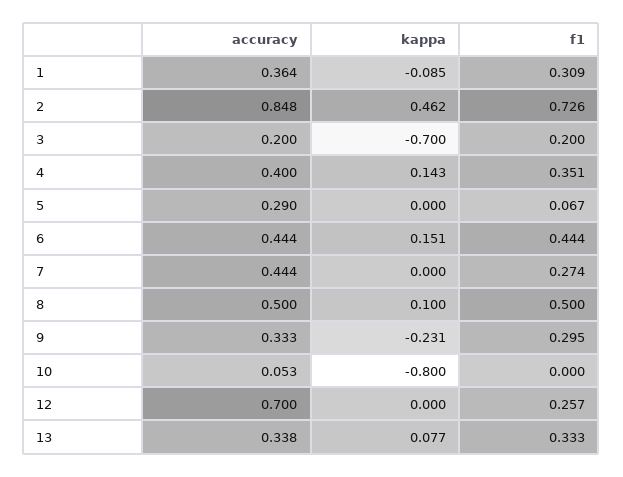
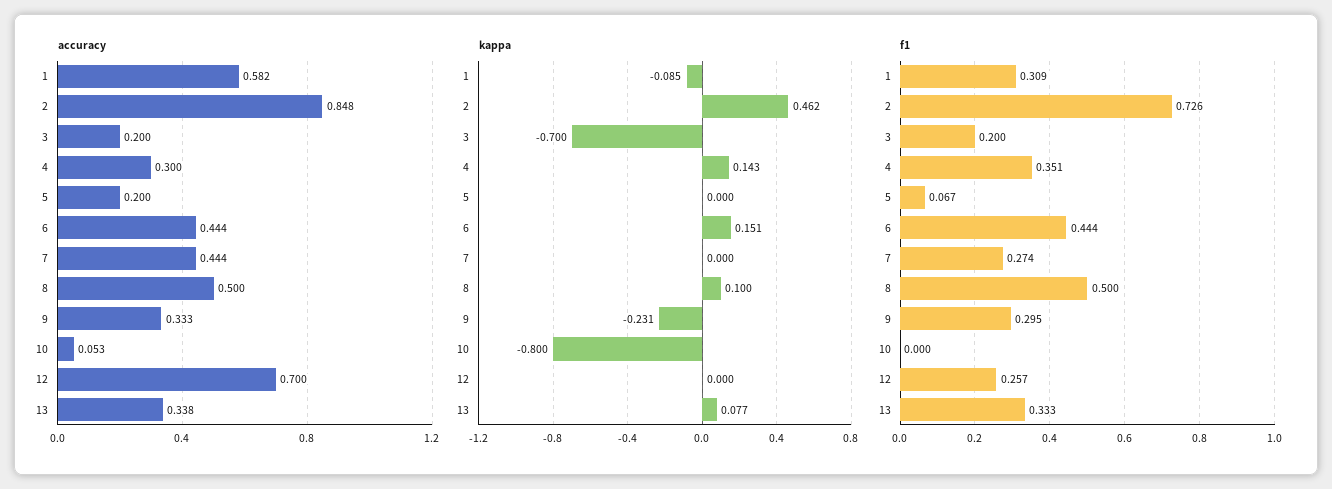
  {
    "accuracy": {
-     "1": 0.364,
+     "1": 0.582,
      "2": 0.848,
      "3": 0.2,
-     "4": 0.4,
+     "4": 0.3,
-     "5": 0.29,
+     "5": 0.2,
      "6": 0.444,
      "7": 0.444,
      "8": 0.5,
      "9": 0.333,
      "10": 0.053,
      "12": 0.7,
      "13": 0.338
    },
    "kappa": {
      "1": -0.085,
      "2": 0.462,
      "3": -0.7,
      "4": 0.143,
      "5": 0,
      "6": 0.151,
      "7": 0,
      "8": 0.1,
      "9": -0.231,
      "10": -0.8,
      "12": 0,
      "13": 0.077
    },
    "f1": {
      "1": 0.309,
      "2": 0.726,
      "3": 0.2,
      "4": 0.351,
      "5": 0.067,
      "6": 0.444,
      "7": 0.274,
      "8": 0.5,
      "9": 0.295,
      "10": 0,
      "12": 0.257,
      "13": 0.333
    }
  }

